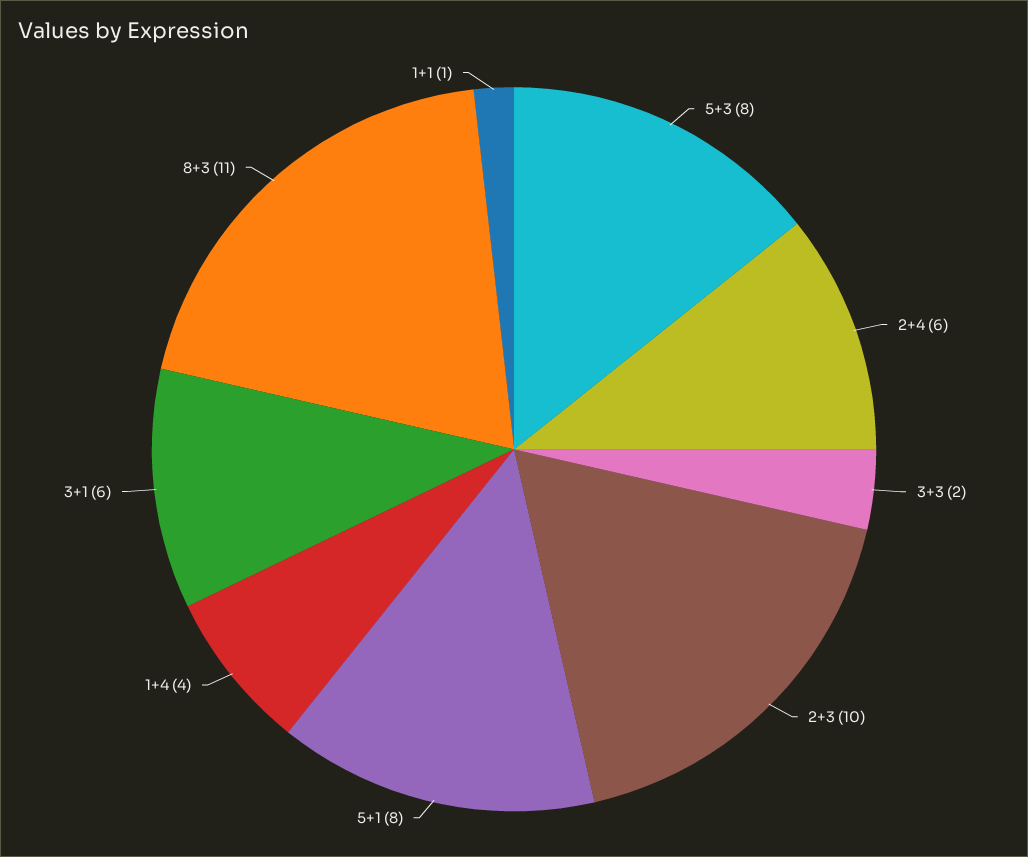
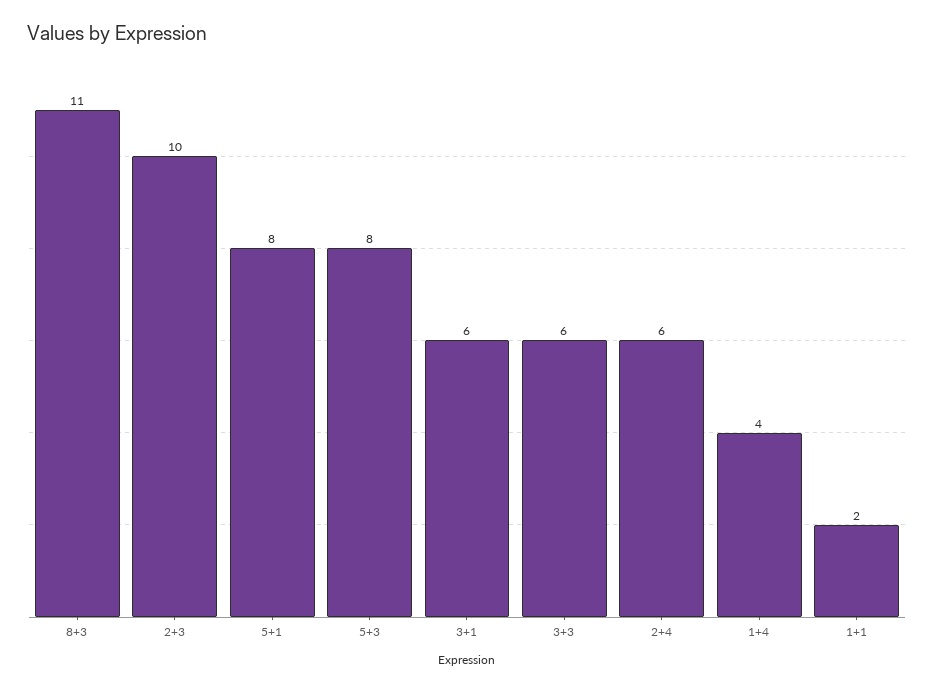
  {
    "5+3": 8,
    "2+4": 6,
-   "3+3": 2,
+   "3+3": 6,
    "2+3": 10,
    "5+1": 8,
    "1+4": 4,
    "3+1": 6,
    "8+3": 11,
-   "1+1": 1
+   "1+1": 2
  }

